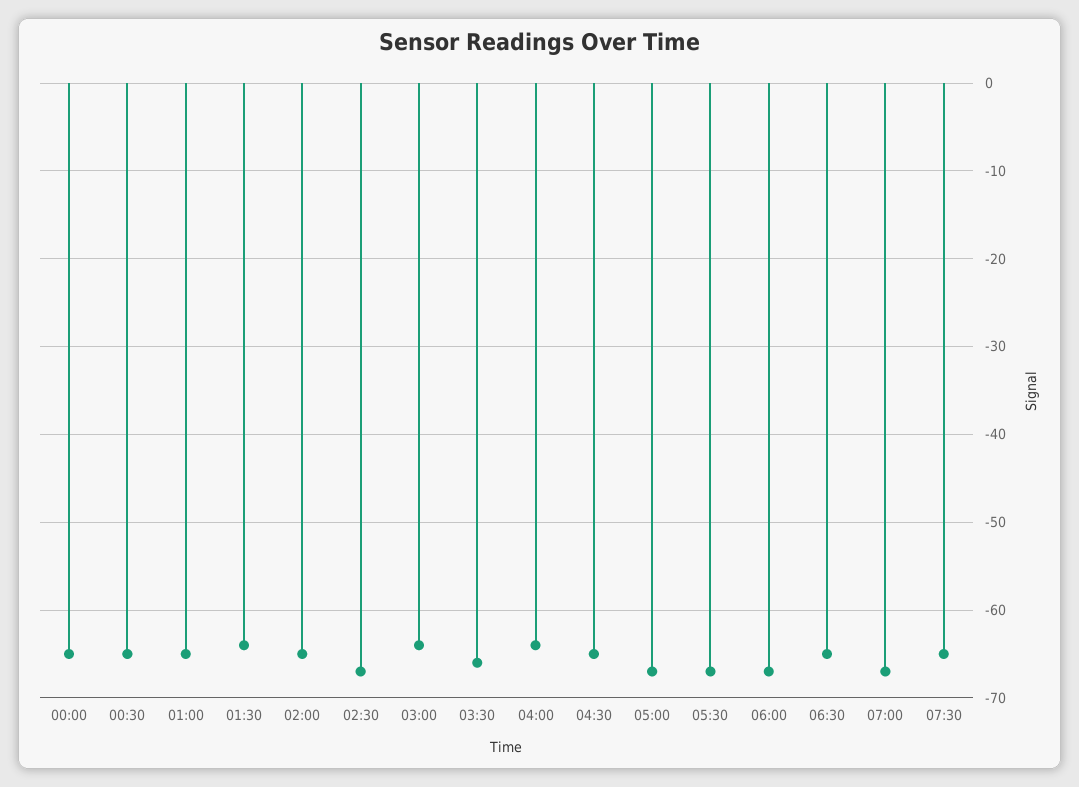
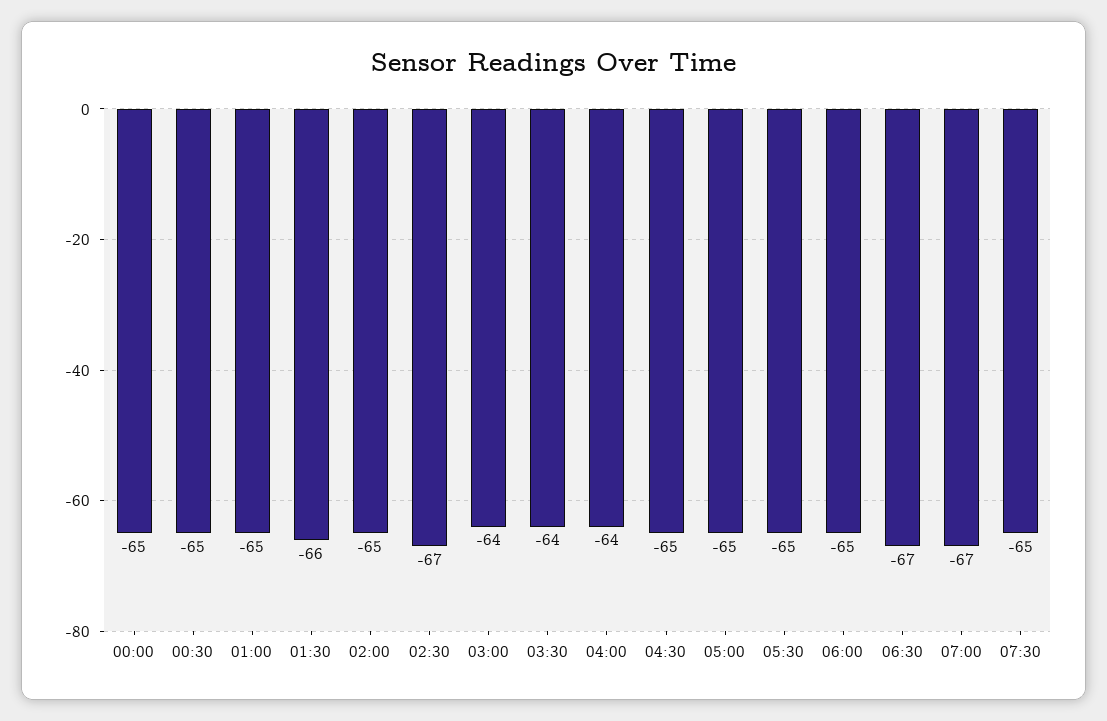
  {
    "00:00": -65,
    "00:30": -65,
    "01:00": -65,
-   "01:30": -64,
+   "01:30": -66,
    "02:00": -65,
    "02:30": -67,
    "03:00": -64,
-   "03:30": -66,
+   "03:30": -64,
    "04:00": -64,
    "04:30": -65,
-   "05:00": -67,
+   "05:00": -65,
-   "05:30": -67,
+   "05:30": -65,
-   "06:00": -67,
+   "06:00": -65,
-   "06:30": -65,
+   "06:30": -67,
    "07:00": -67,
    "07:30": -65
  }

